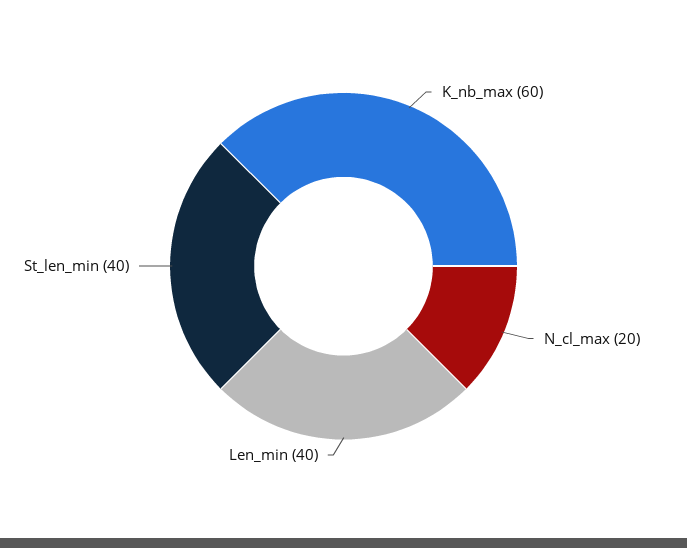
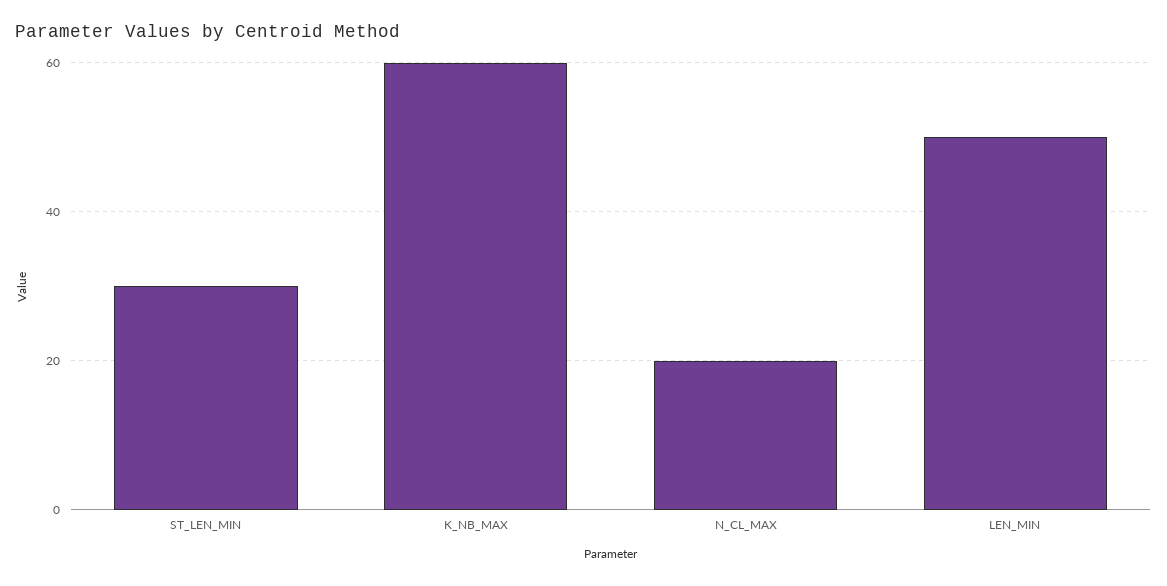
  {
    "K_nb_max": 60,
    "N_cl_max": 20,
-   "Len_min": 40,
+   "Len_min": 50,
-   "St_len_min": 40
+   "St_len_min": 30
  }

